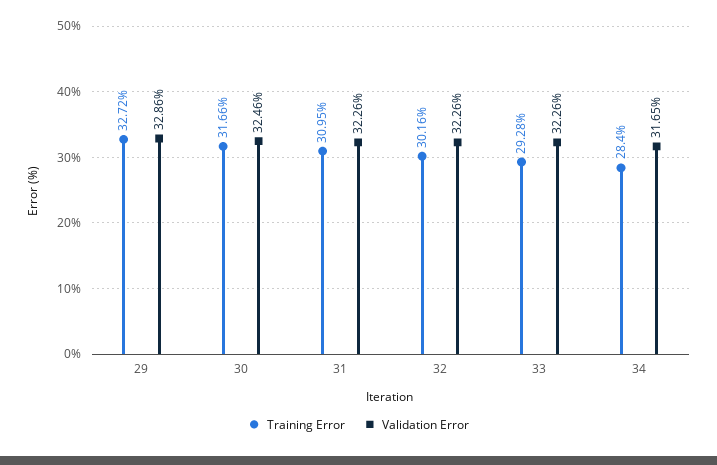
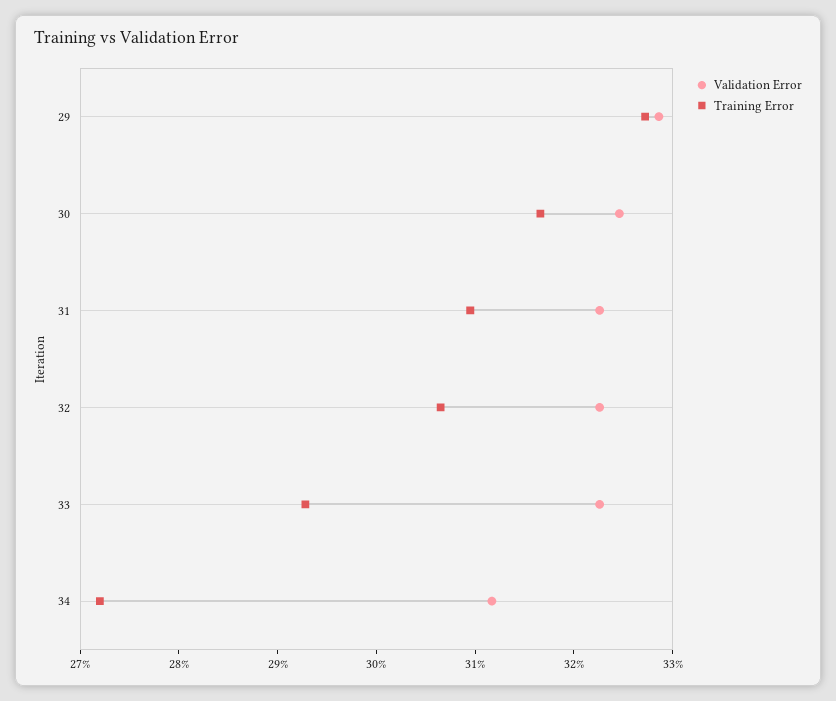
  {
    "Training Error": {
      "29": 32.72,
      "30": 31.66,
      "31": 30.95,
-     "32": 30.16,
+     "32": 30.6,
      "33": 29.28,
-     "34": 28.4
+     "34": 27.2
    },
    "Validation Error": {
      "29": 32.86,
      "30": 32.46,
      "31": 32.26,
      "32": 32.26,
      "33": 32.26,
-     "34": 31.65
+     "34": 31.2
    }
  }

